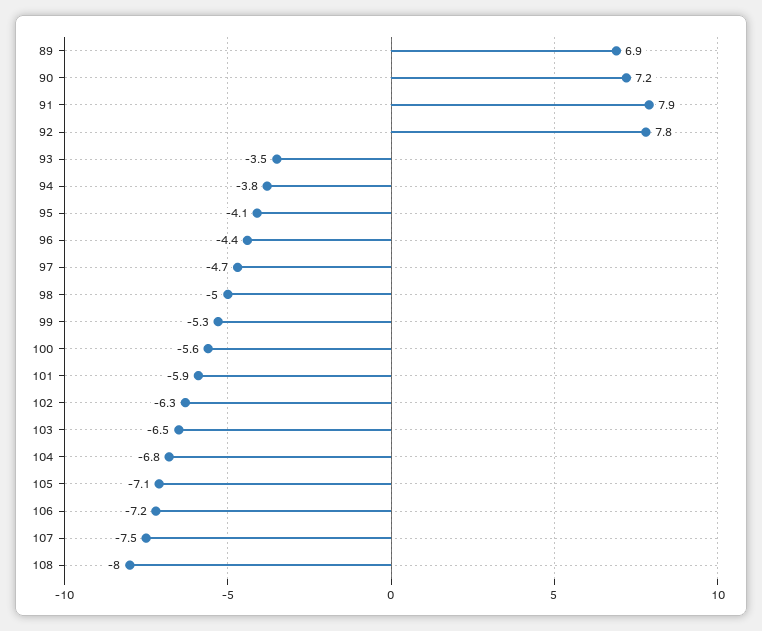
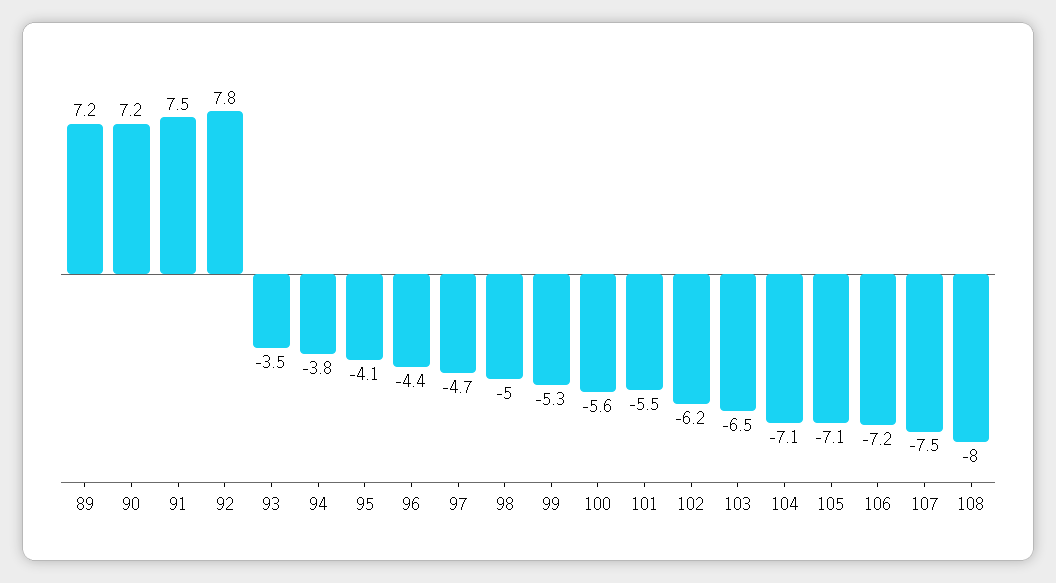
  {
-   "89": 6.9,
+   "89": 7.2,
    "90": 7.2,
-   "91": 7.9,
+   "91": 7.5,
    "92": 7.8,
    "93": -3.5,
    "94": -3.8,
    "95": -4.1,
    "96": -4.4,
    "97": -4.7,
    "98": -5,
    "99": -5.3,
    "100": -5.6,
-   "101": -5.9,
+   "101": -5.5,
-   "102": -6.3,
+   "102": -6.2,
    "103": -6.5,
-   "104": -6.8,
+   "104": -7.1,
    "105": -7.1,
    "106": -7.2,
    "107": -7.5,
    "108": -8
  }

